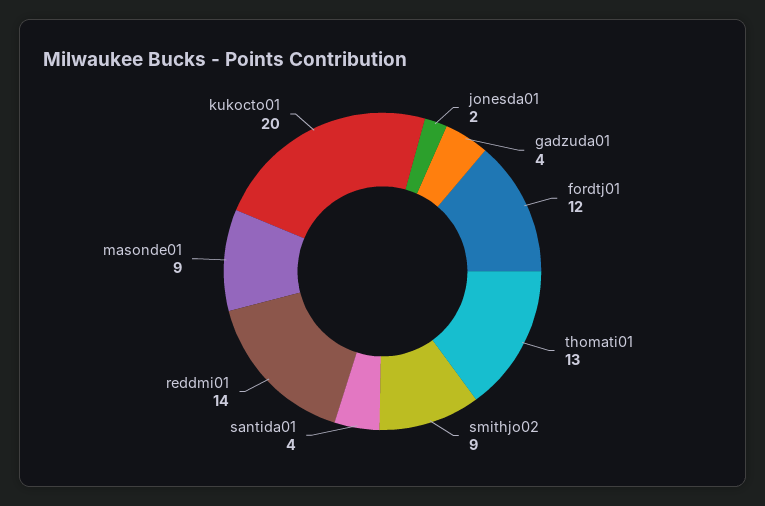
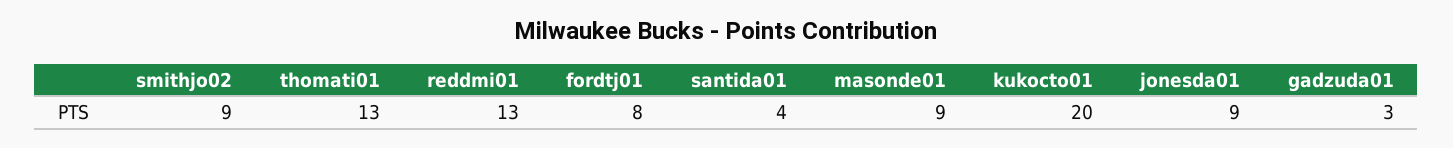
  {
-   "jonesda01": 2,
+   "jonesda01": 9,
-   "gadzuda01": 4,
+   "gadzuda01": 3,
-   "fordtj01": 12,
+   "fordtj01": 8,
    "thomati01": 13,
    "smithjo02": 9,
    "santida01": 4,
-   "reddmi01": 14,
+   "reddmi01": 13,
    "masonde01": 9,
    "kukocto01": 20
  }

